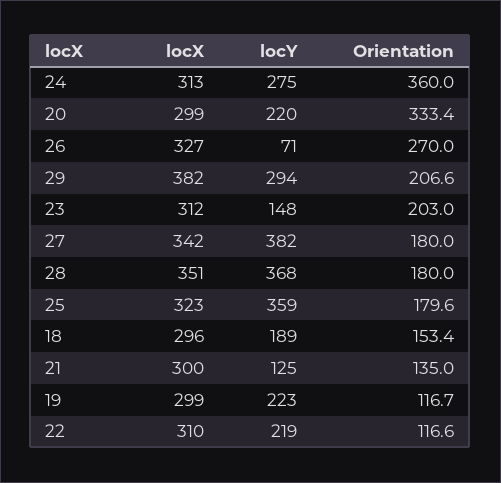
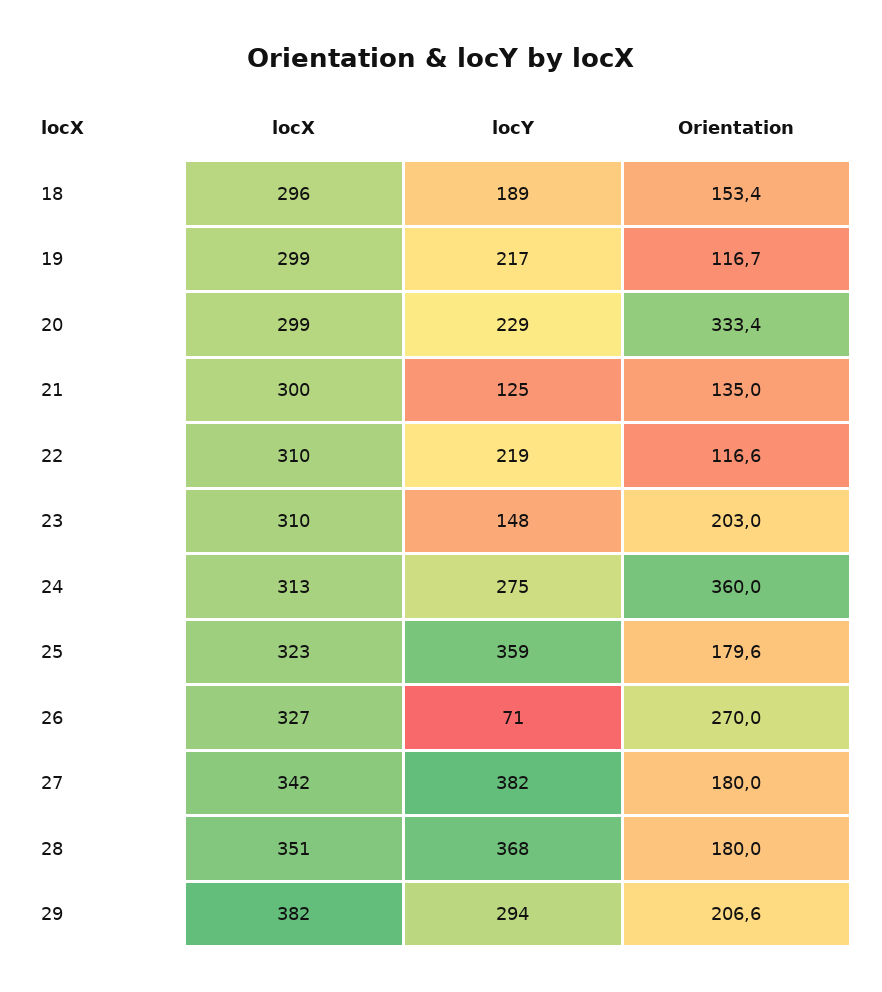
  {
    "locX": {
      "24": 313,
      "20": 299,
      "26": 327,
      "29": 382,
-     "23": 312,
+     "23": 310,
      "27": 342,
      "28": 351,
      "25": 323,
      "18": 296,
      "21": 300,
      "19": 299,
      "22": 310
    },
    "locY": {
      "24": 275,
-     "20": 220,
+     "20": 229,
      "26": 71,
      "29": 294,
      "23": 148,
      "27": 382,
      "28": 368,
      "25": 359,
      "18": 189,
      "21": 125,
-     "19": 223,
+     "19": 217,
      "22": 219
    },
    "Orientation": {
      "24": 360,
      "20": 333.4,
      "26": 270,
      "29": 206.6,
      "23": 203,
      "27": 180,
      "28": 180,
      "25": 179.6,
      "18": 153.4,
      "21": 135,
      "19": 116.7,
      "22": 116.6
    }
  }

